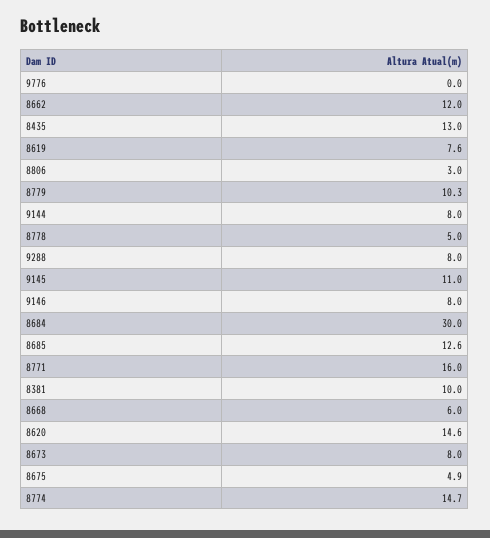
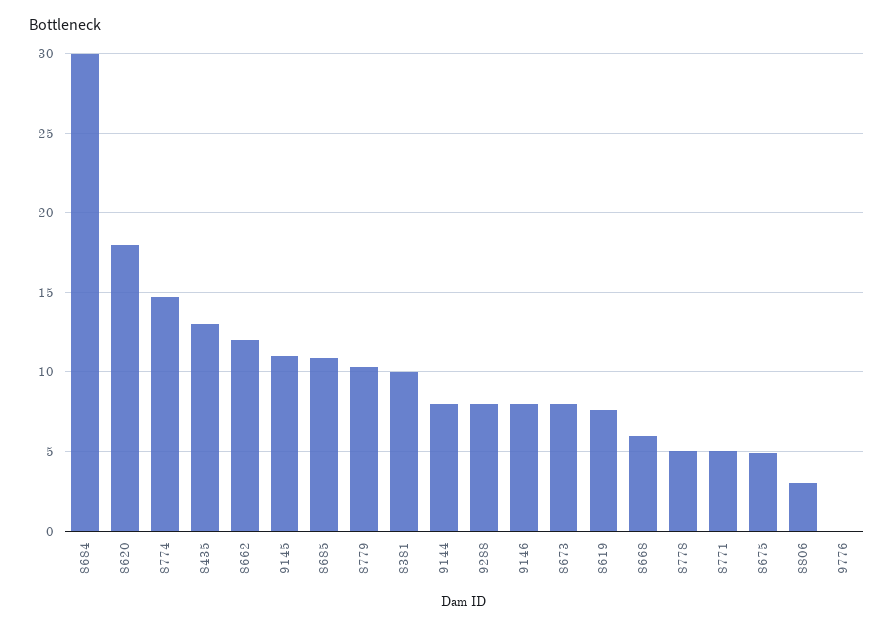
  {
    "9776": 0,
    "8662": 12,
    "8435": 13,
    "8619": 7.6,
    "8806": 3,
    "8779": 10.3,
    "9144": 8,
    "8778": 5,
    "9288": 8,
    "9145": 11,
    "9146": 8,
    "8684": 30,
-   "8685": 12.6,
+   "8685": 11,
-   "8771": 16,
+   "8771": 5,
    "8381": 10,
    "8668": 6,
-   "8620": 14.6,
+   "8620": 18,
    "8673": 8,
    "8675": 4.9,
    "8774": 14.7
  }

